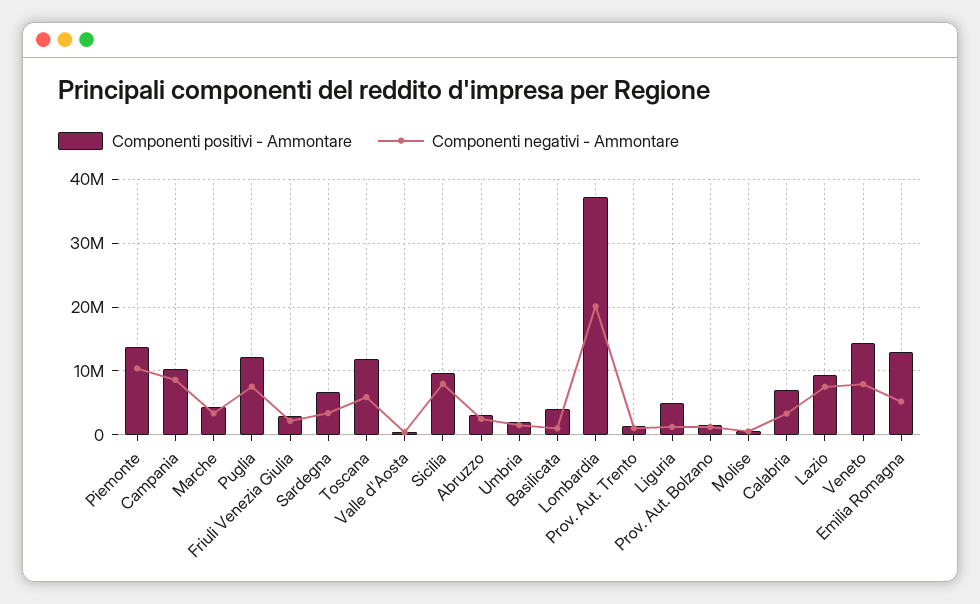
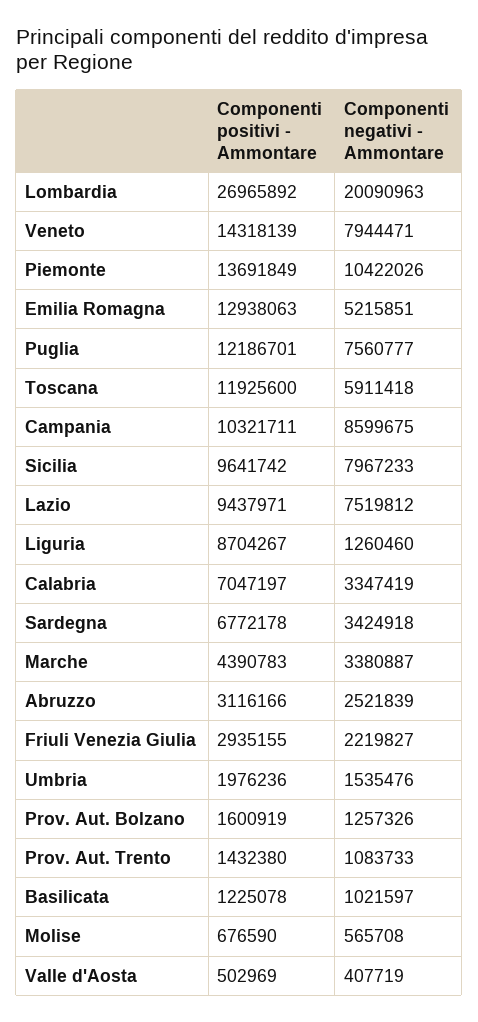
  {
    "Componenti positivi - Ammontare": {
      "Piemonte": 13691849,
      "Campania": 10321711,
      "Marche": 4390783,
      "Puglia": 12186701,
      "Friuli Venezia Giulia": 2935155,
      "Sardegna": 6772178,
      "Toscana": 11925600,
      "Valle d'Aosta": 502969,
      "Sicilia": 9641742,
      "Abruzzo": 3116166,
      "Umbria": 1976236,
-     "Basilicata": 4000000,
+     "Basilicata": 1225078,
-     "Lombardia": 37000000,
+     "Lombardia": 26965892,
      "Prov. Aut. Trento": 1432380,
-     "Liguria": 5000000,
+     "Liguria": 8704267,
      "Prov. Aut. Bolzano": 1600919,
      "Molise": 676590,
      "Calabria": 7047197,
      "Lazio": 9437971,
      "Veneto": 14318139,
      "Emilia Romagna": 12938063
    },
    "Componenti negativi - Ammontare": {
      "Piemonte": 10422026,
      "Campania": 8599675,
      "Marche": 3380887,
      "Puglia": 7560777,
      "Friuli Venezia Giulia": 2219827,
      "Sardegna": 3424918,
      "Toscana": 5911418,
      "Valle d'Aosta": 407719,
      "Sicilia": 7967233,
      "Abruzzo": 2521839,
      "Umbria": 1535476,
      "Basilicata": 1021597,
      "Lombardia": 20090963,
      "Prov. Aut. Trento": 1083733,
      "Liguria": 1260460,
      "Prov. Aut. Bolzano": 1257326,
      "Molise": 565708,
      "Calabria": 3347419,
      "Lazio": 7519812,
      "Veneto": 7944471,
      "Emilia Romagna": 5215851
    }
  }

